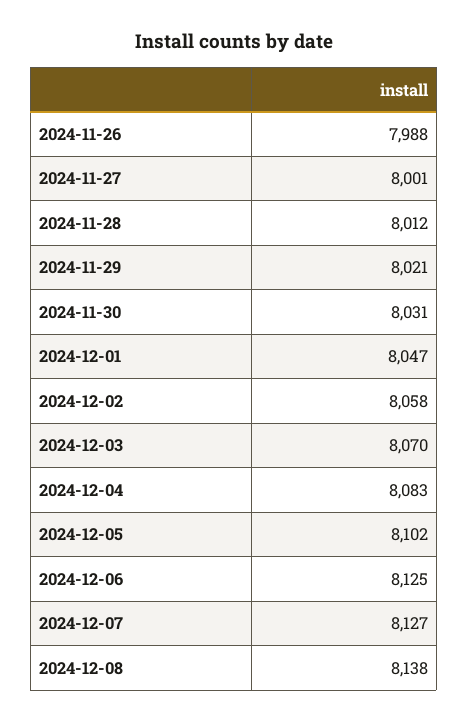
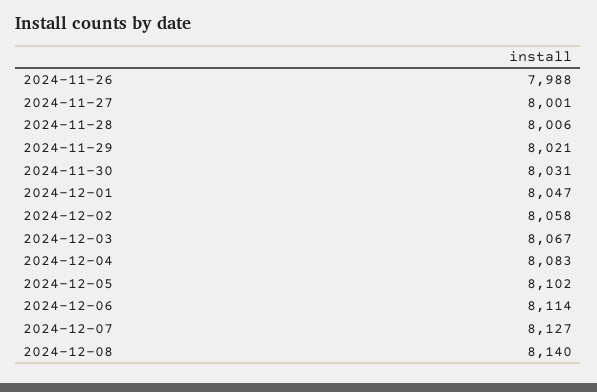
  {
    "2024-11-26": 7988,
    "2024-11-27": 8001,
-   "2024-11-28": 8012,
+   "2024-11-28": 8006,
    "2024-11-29": 8021,
    "2024-11-30": 8031,
    "2024-12-01": 8047,
    "2024-12-02": 8058,
-   "2024-12-03": 8070,
+   "2024-12-03": 8067,
    "2024-12-04": 8083,
    "2024-12-05": 8102,
-   "2024-12-06": 8125,
+   "2024-12-06": 8114,
    "2024-12-07": 8127,
-   "2024-12-08": 8138
+   "2024-12-08": 8140
  }

